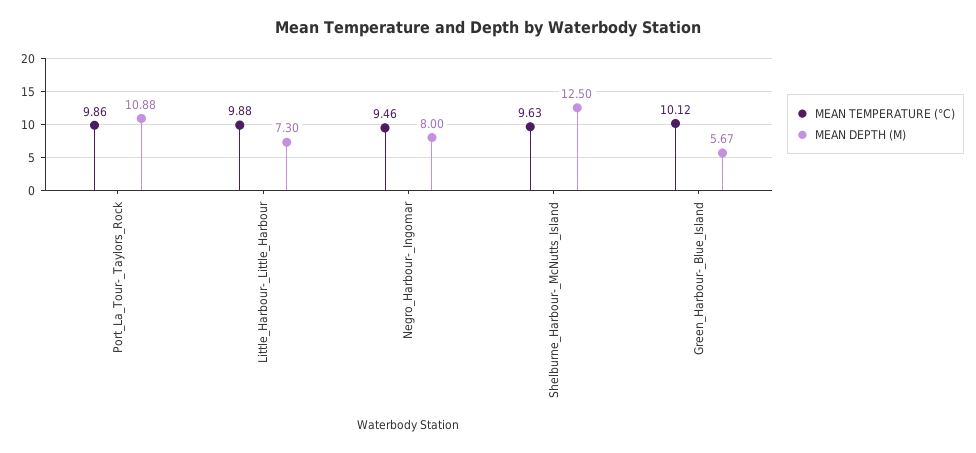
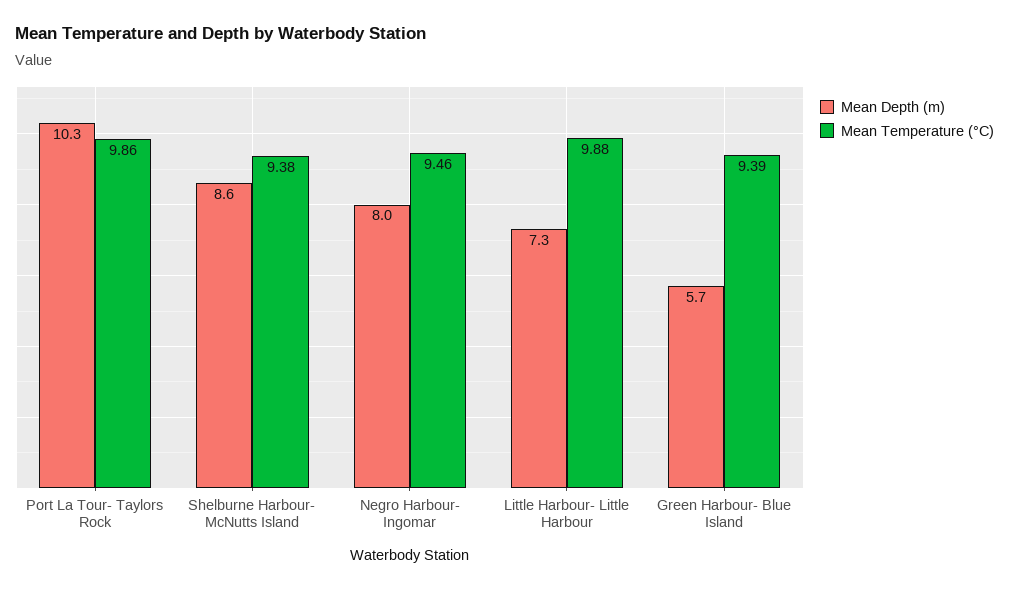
  {
    "MEAN TEMPERATURE (°C)": {
      "Port_La_Tour-_Taylors_Rock": 9.86,
      "Little_Harbour-_Little_Harbour": 9.88,
      "Negro_Harbour-_Ingomar": 9.46,
-     "Shelburne_Harbour-_McNutts_Island": 9.63,
+     "Shelburne_Harbour-_McNutts_Island": 9.38,
-     "Green_Harbour-_Blue_Island": 10.12
+     "Green_Harbour-_Blue_Island": 9.39
    },
    "MEAN DEPTH (M)": {
-     "Port_La_Tour-_Taylors_Rock": 10.88,
+     "Port_La_Tour-_Taylors_Rock": 10.3,
      "Little_Harbour-_Little_Harbour": 7.3,
      "Negro_Harbour-_Ingomar": 8,
-     "Shelburne_Harbour-_McNutts_Island": 12.5,
+     "Shelburne_Harbour-_McNutts_Island": 8.6,
      "Green_Harbour-_Blue_Island": 5.67
    }
  }

